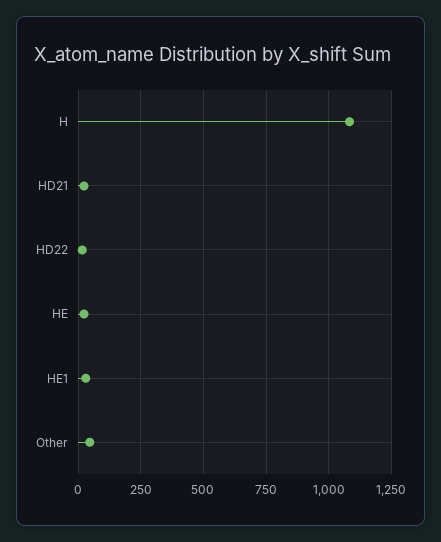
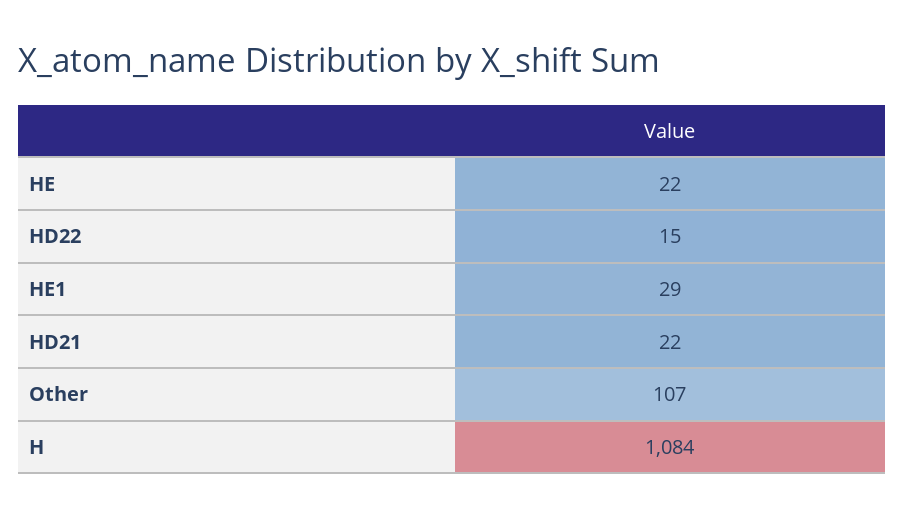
  {
    "H": 1084,
    "HD21": 22,
    "HD22": 15,
    "HE": 22,
    "HE1": 29,
-   "Other": 50
+   "Other": 107
  }

